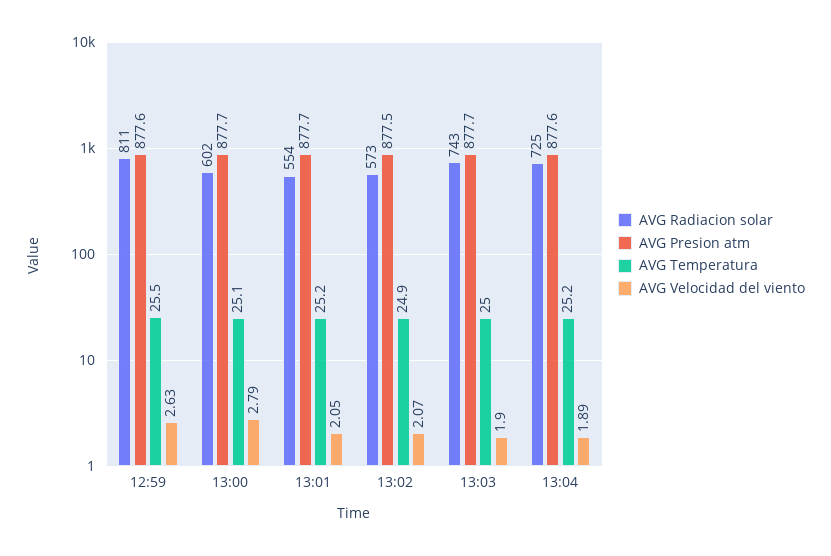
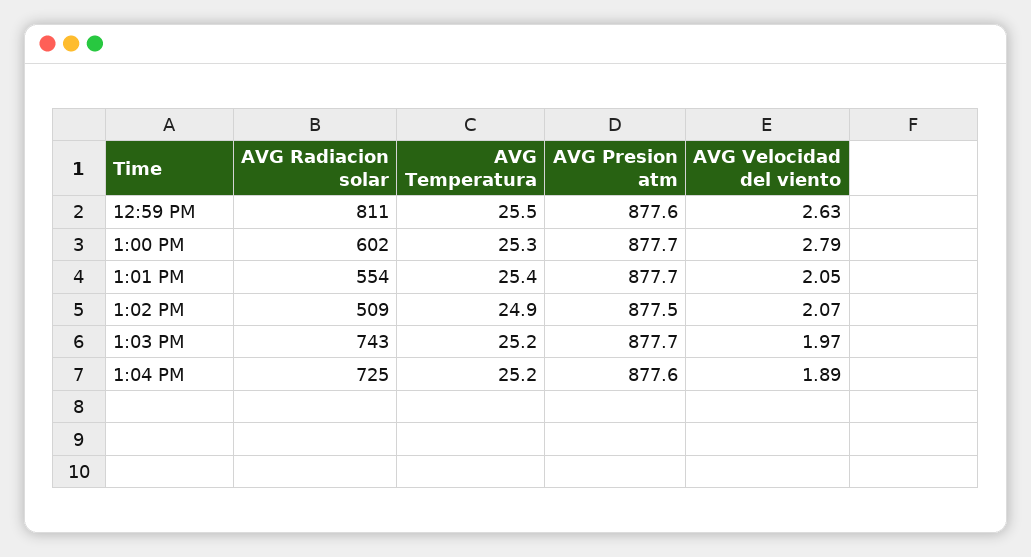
  {
    "AVG Radiacion solar": {
      "12:59": 811,
      "13:00": 602,
      "13:01": 554,
-     "13:02": 573,
+     "13:02": 509,
      "13:03": 743,
      "13:04": 725
    },
    "AVG Presion atm": {
      "12:59": 877.6,
      "13:00": 877.7,
      "13:01": 877.7,
      "13:02": 877.5,
      "13:03": 877.7,
      "13:04": 877.6
    },
    "AVG Temperatura": {
      "12:59": 25.5,
-     "13:00": 25.1,
+     "13:00": 25.3,
-     "13:01": 25.2,
+     "13:01": 25.4,
      "13:02": 24.9,
-     "13:03": 25,
+     "13:03": 25.2,
      "13:04": 25.2
    },
    "AVG Velocidad del viento": {
      "12:59": 2.63,
      "13:00": 2.79,
      "13:01": 2.05,
      "13:02": 2.07,
-     "13:03": 1.9,
+     "13:03": 1.97,
      "13:04": 1.89
    }
  }

